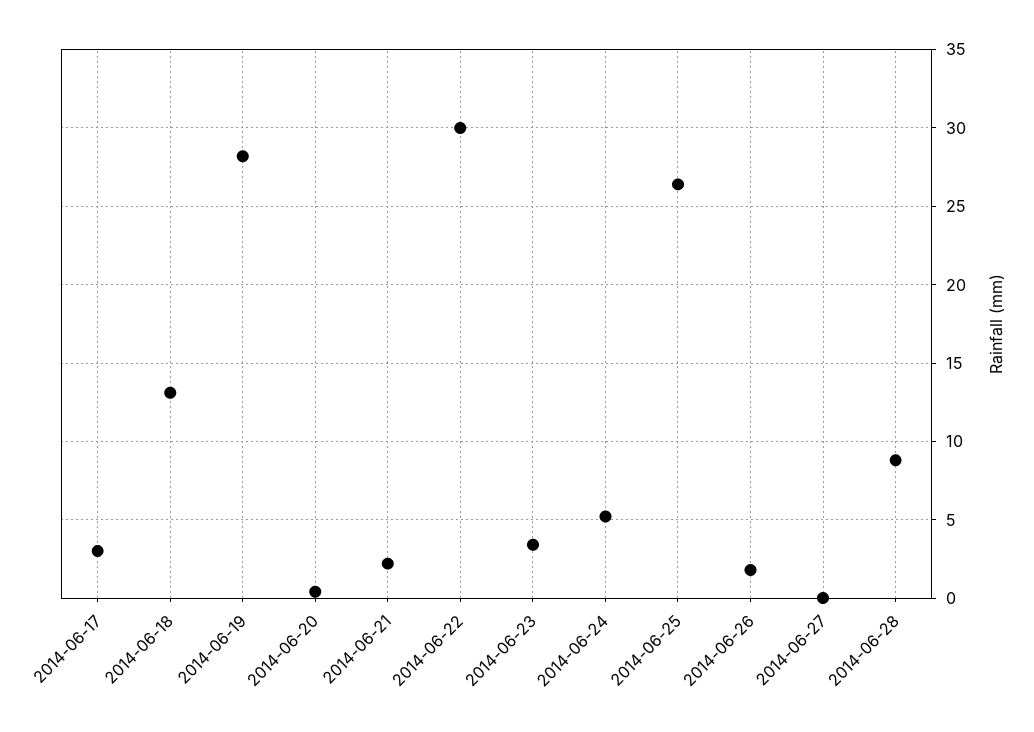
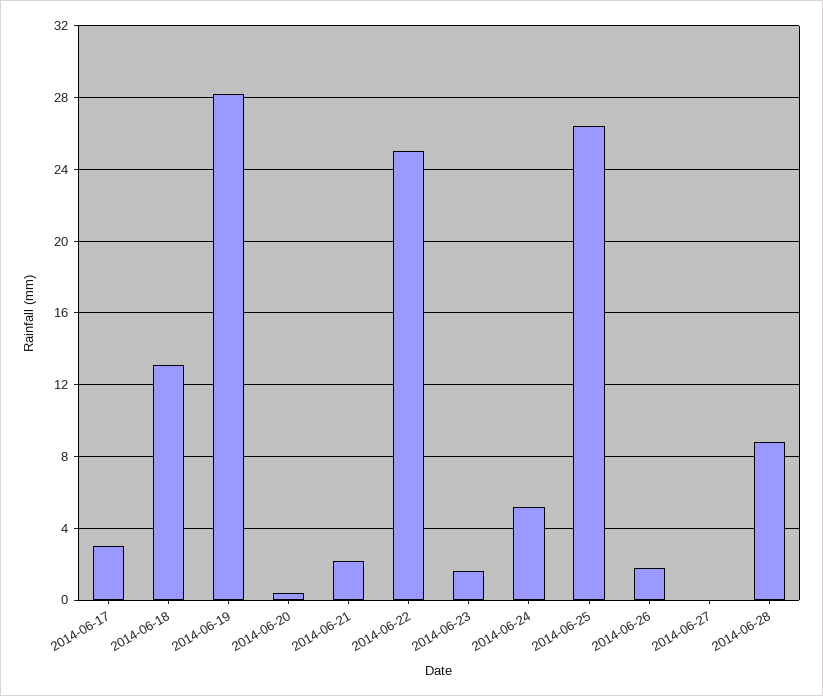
  {
    "2014-06-17": 3,
    "2014-06-18": 13,
    "2014-06-19": 28,
    "2014-06-20": 0.5,
    "2014-06-21": 2,
-   "2014-06-22": 30,
+   "2014-06-22": 25,
-   "2014-06-23": 3.5,
+   "2014-06-23": 1.5,
    "2014-06-24": 5,
    "2014-06-25": 26.5,
    "2014-06-26": 2,
    "2014-06-27": 0,
    "2014-06-28": 9
  }

